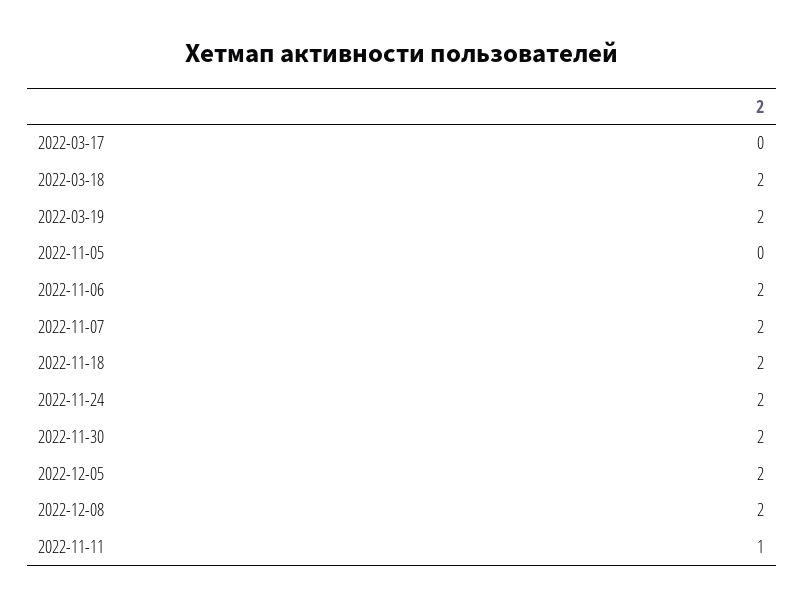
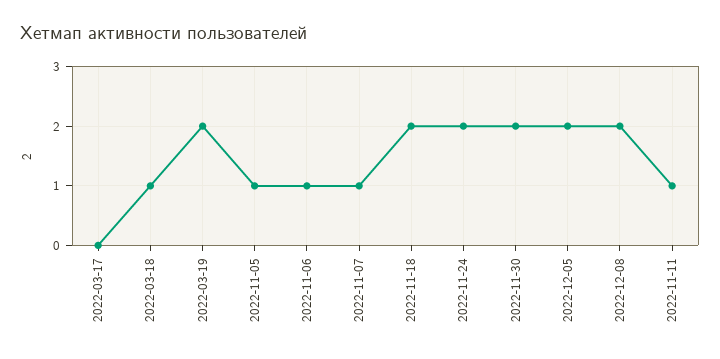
  {
    "2022-03-17": 0,
-   "2022-03-18": 2,
+   "2022-03-18": 1,
    "2022-03-19": 2,
-   "2022-11-05": 0,
+   "2022-11-05": 1,
-   "2022-11-06": 2,
+   "2022-11-06": 1,
-   "2022-11-07": 2,
+   "2022-11-07": 1,
    "2022-11-18": 2,
    "2022-11-24": 2,
    "2022-11-30": 2,
    "2022-12-05": 2,
    "2022-12-08": 2,
    "2022-11-11": 1
  }

